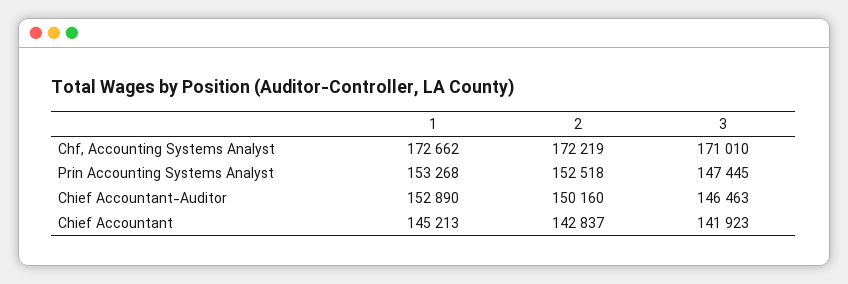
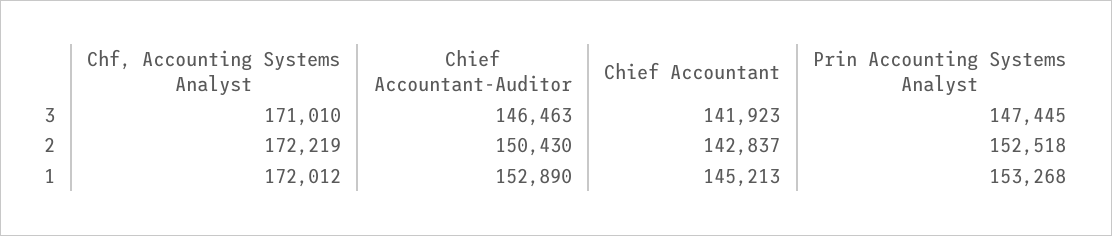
  {
    "1": {
-     "Chf, Accounting Systems Analyst": 172662,
+     "Chf, Accounting Systems Analyst": 172012,
      "Prin Accounting Systems Analyst": 153268,
      "Chief Accountant-Auditor": 152890,
      "Chief Accountant": 145213
    },
    "2": {
      "Chf, Accounting Systems Analyst": 172219,
      "Prin Accounting Systems Analyst": 152518,
-     "Chief Accountant-Auditor": 150160,
+     "Chief Accountant-Auditor": 150430,
      "Chief Accountant": 142837
    },
    "3": {
      "Chf, Accounting Systems Analyst": 171010,
      "Prin Accounting Systems Analyst": 147445,
      "Chief Accountant-Auditor": 146463,
      "Chief Accountant": 141923
    }
  }

